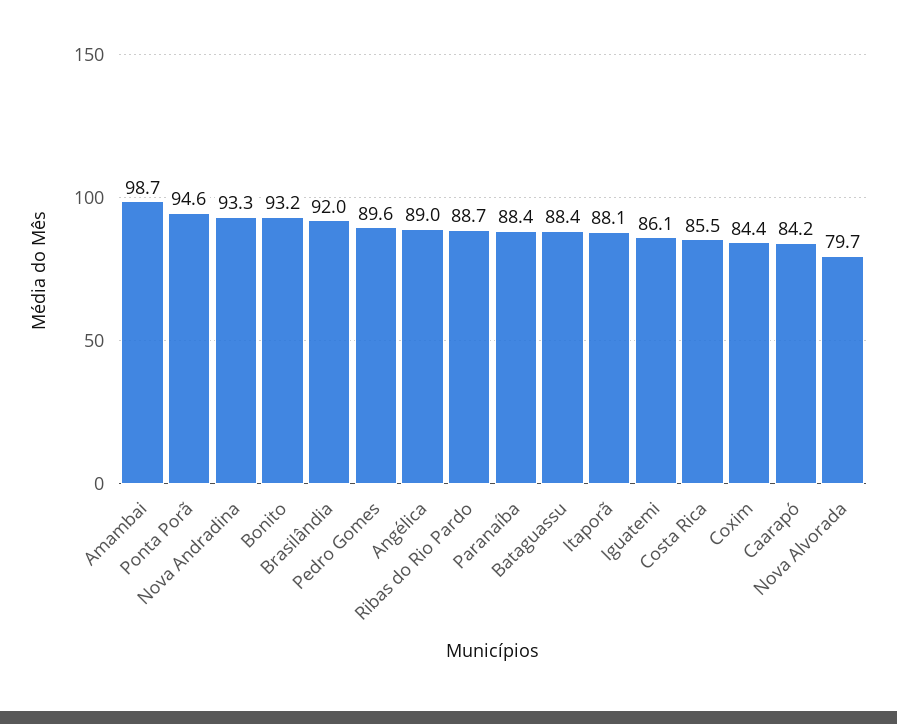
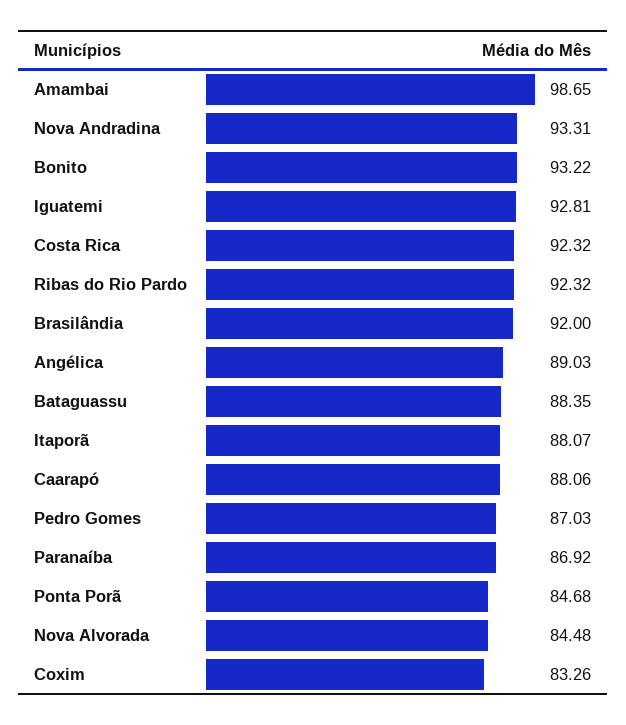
  {
    "Amambai": 98.65,
-   "Ponta Porã": 94.6,
+   "Ponta Porã": 84.68,
    "Nova Andradina": 93.31,
    "Bonito": 93.22,
    "Brasilândia": 92,
-   "Pedro Gomes": 89.6,
+   "Pedro Gomes": 87.03,
    "Angélica": 89.03,
-   "Ribas do Rio Pardo": 88.7,
+   "Ribas do Rio Pardo": 92.32,
-   "Paranaíba": 88.4,
+   "Paranaíba": 86.92,
    "Bataguassu": 88.35,
    "Itaporã": 88.07,
-   "Iguatemi": 86.1,
+   "Iguatemi": 92.81,
-   "Costa Rica": 85.5,
+   "Costa Rica": 92.32,
-   "Coxim": 84.4,
+   "Coxim": 83.26,
-   "Caarapó": 84.2,
+   "Caarapó": 88.06,
-   "Nova Alvorada": 79.7
+   "Nova Alvorada": 84.48
  }

